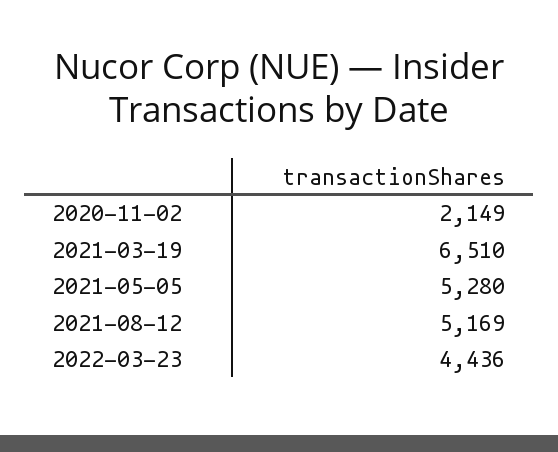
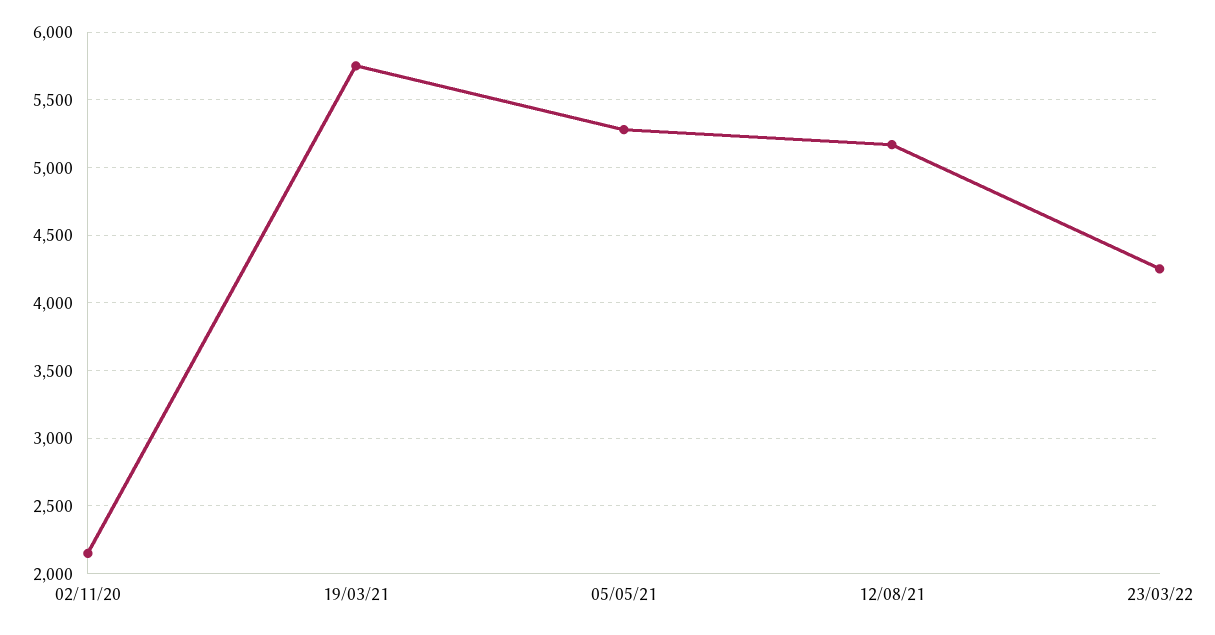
  {
    "2020-11-02": 2149,
-   "2021-03-19": 6510,
+   "2021-03-19": 5750,
    "2021-05-05": 5280,
    "2021-08-12": 5169,
-   "2022-03-23": 4436
+   "2022-03-23": 4250
  }

